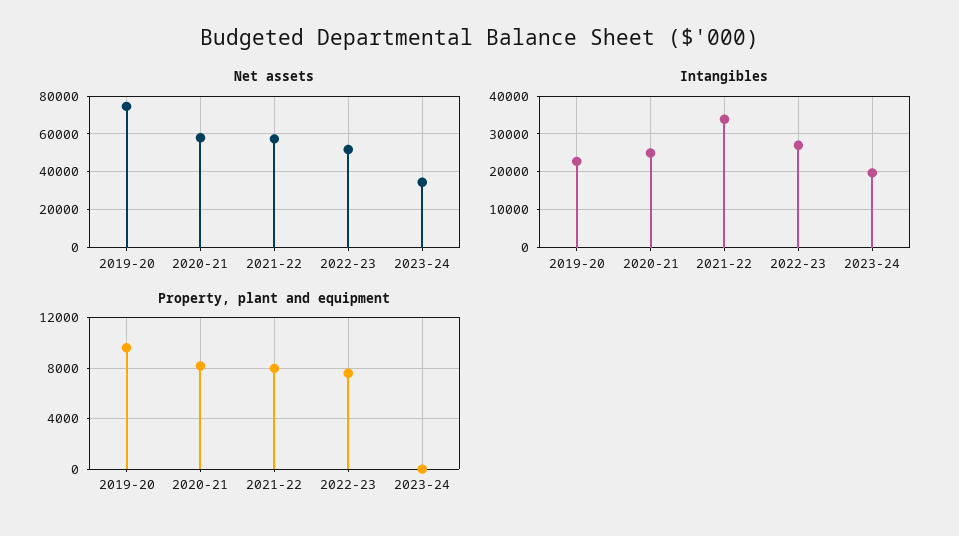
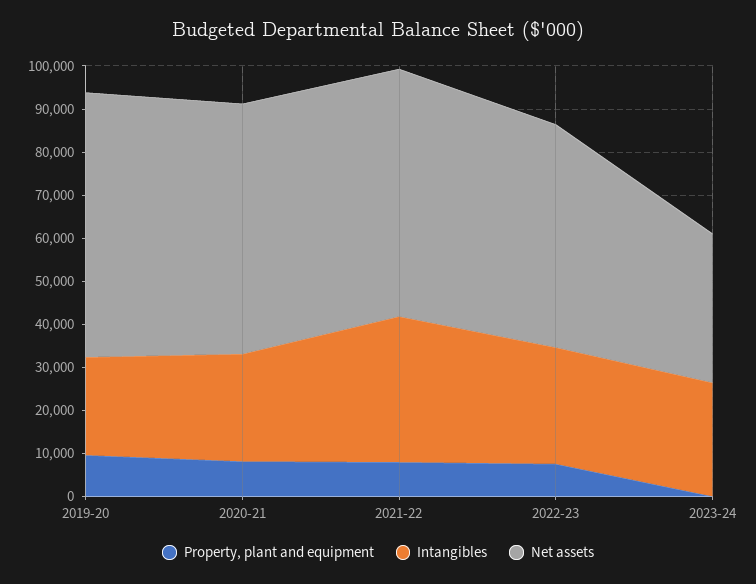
  {
    "Net assets": {
-     "2019-20": 75000,
+     "2019-20": 62000,
      "2020-21": 58000,
      "2021-22": 58000,
      "2022-23": 52000,
      "2023-24": 34000
    },
    "Intangibles": {
      "2019-20": 22000,
      "2020-21": 24000,
      "2021-22": 34000,
      "2022-23": 28000,
-     "2023-24": 20000
+     "2023-24": 26000
    },
    "Property, plant and equipment": {
      "2019-20": 9500,
      "2020-21": 8000,
      "2021-22": 8000,
      "2022-23": 7500,
      "2023-24": 0
    }
  }

